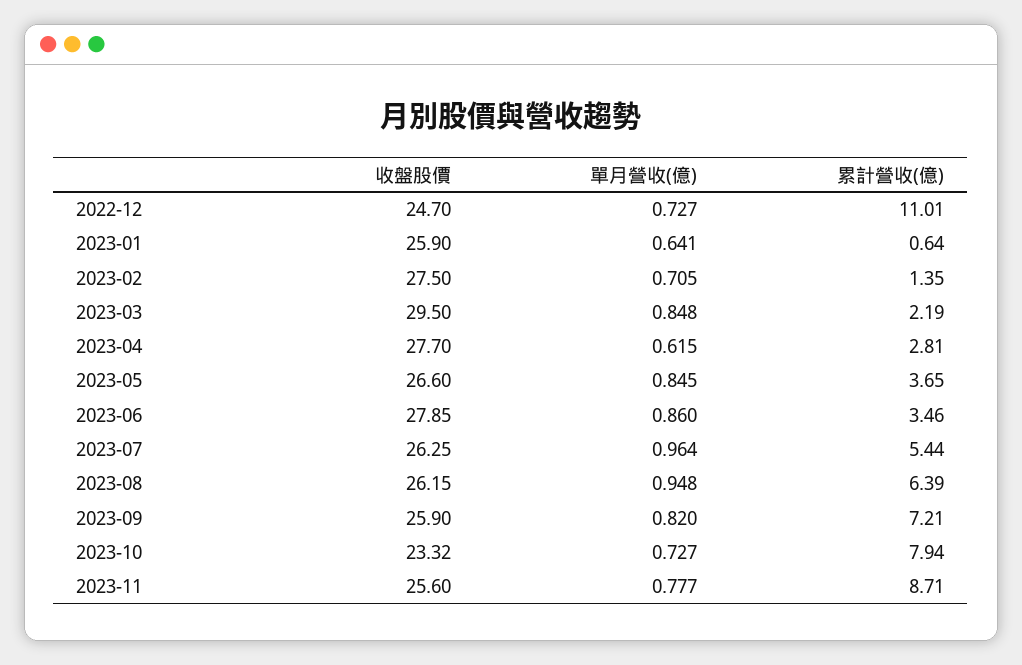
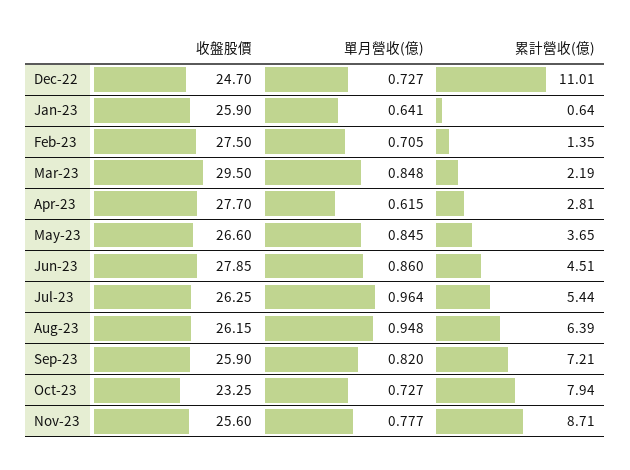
  {
    "收盤股價": {
      "2022-12": 24.7,
      "2023-01": 25.9,
      "2023-02": 27.5,
      "2023-03": 29.5,
      "2023-04": 27.7,
      "2023-05": 26.6,
      "2023-06": 27.85,
      "2023-07": 26.25,
      "2023-08": 26.15,
      "2023-09": 25.9,
-     "2023-10": 23.32,
+     "2023-10": 23.25,
      "2023-11": 25.6
    },
    "單月營收(億)": {
      "2022-12": 0.727,
      "2023-01": 0.641,
      "2023-02": 0.705,
      "2023-03": 0.848,
      "2023-04": 0.615,
      "2023-05": 0.845,
      "2023-06": 0.86,
      "2023-07": 0.964,
      "2023-08": 0.948,
      "2023-09": 0.82,
      "2023-10": 0.727,
      "2023-11": 0.777
    },
    "累計營收(億)": {
      "2022-12": 11.01,
      "2023-01": 0.64,
      "2023-02": 1.35,
      "2023-03": 2.19,
      "2023-04": 2.81,
      "2023-05": 3.65,
-     "2023-06": 3.46,
+     "2023-06": 4.51,
      "2023-07": 5.44,
      "2023-08": 6.39,
      "2023-09": 7.21,
      "2023-10": 7.94,
      "2023-11": 8.71
    }
  }

